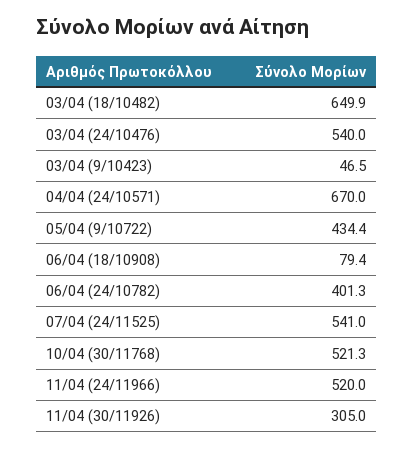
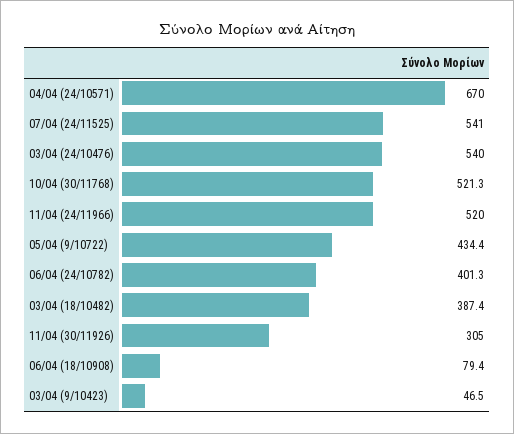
  {
-   "03/04 (18/10482)": 649.9,
+   "03/04 (18/10482)": 387.4,
    "03/04 (24/10476)": 540,
    "03/04 (9/10423)": 46.5,
    "04/04 (24/10571)": 670,
    "05/04 (9/10722)": 434.4,
    "06/04 (18/10908)": 79.4,
    "06/04 (24/10782)": 401.3,
    "07/04 (24/11525)": 541,
    "10/04 (30/11768)": 521.3,
    "11/04 (24/11966)": 520,
    "11/04 (30/11926)": 305
  }

